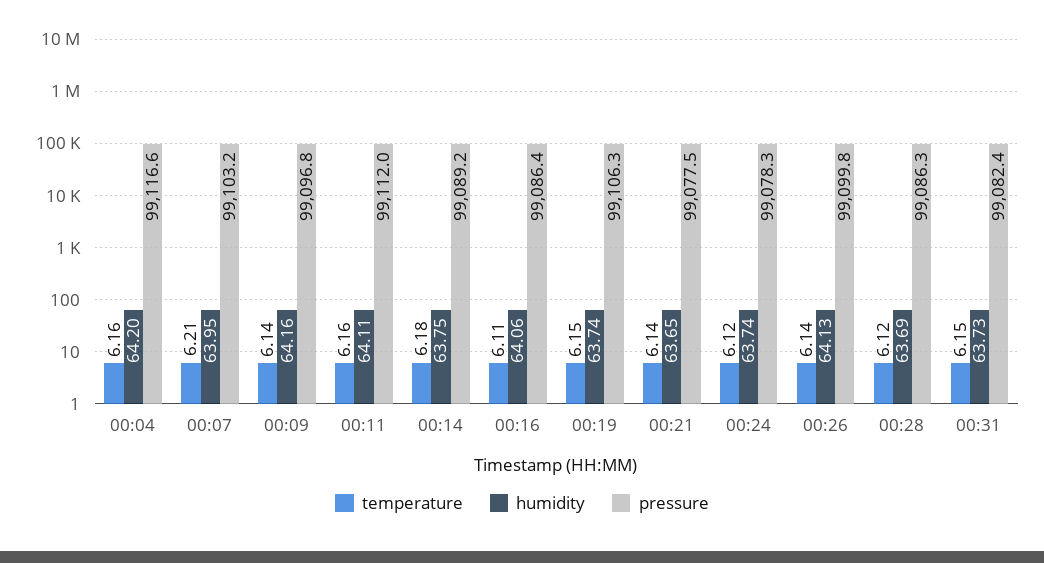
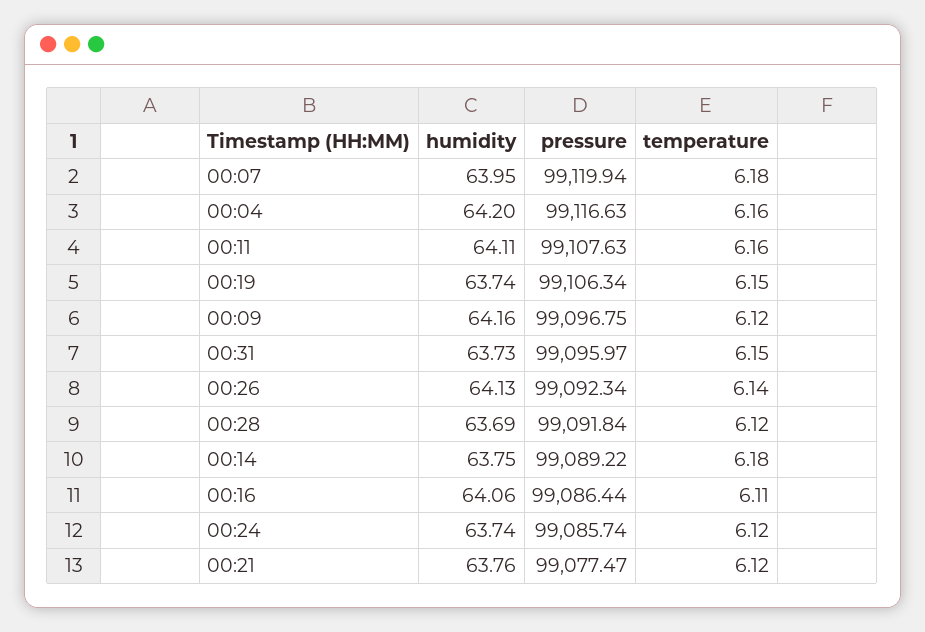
  {
    "temperature": {
      "00:04": 6.16,
-     "00:07": 6.21,
+     "00:07": 6.18,
-     "00:09": 6.14,
+     "00:09": 6.12,
      "00:11": 6.16,
      "00:14": 6.18,
      "00:16": 6.11,
      "00:19": 6.15,
-     "00:21": 6.14,
+     "00:21": 6.12,
      "00:24": 6.12,
      "00:26": 6.14,
      "00:28": 6.12,
      "00:31": 6.15
    },
    "humidity": {
      "00:04": 64.2,
      "00:07": 63.95,
      "00:09": 64.16,
      "00:11": 64.11,
      "00:14": 63.75,
      "00:16": 64.06,
      "00:19": 63.74,
-     "00:21": 63.65,
+     "00:21": 63.76,
      "00:24": 63.74,
      "00:26": 64.13,
      "00:28": 63.69,
      "00:31": 63.73
    },
    "pressure": {
      "00:04": 99116.63,
-     "00:07": 99103.2,
+     "00:07": 99119.94,
      "00:09": 99096.75,
-     "00:11": 99112,
+     "00:11": 99107.63,
      "00:14": 99089.22,
      "00:16": 99086.44,
      "00:19": 99106.34,
      "00:21": 99077.47,
-     "00:24": 99078.3,
+     "00:24": 99085.74,
-     "00:26": 99099.8,
+     "00:26": 99092.34,
-     "00:28": 99086.3,
+     "00:28": 99091.84,
-     "00:31": 99082.4
+     "00:31": 99095.97
    }
  }

